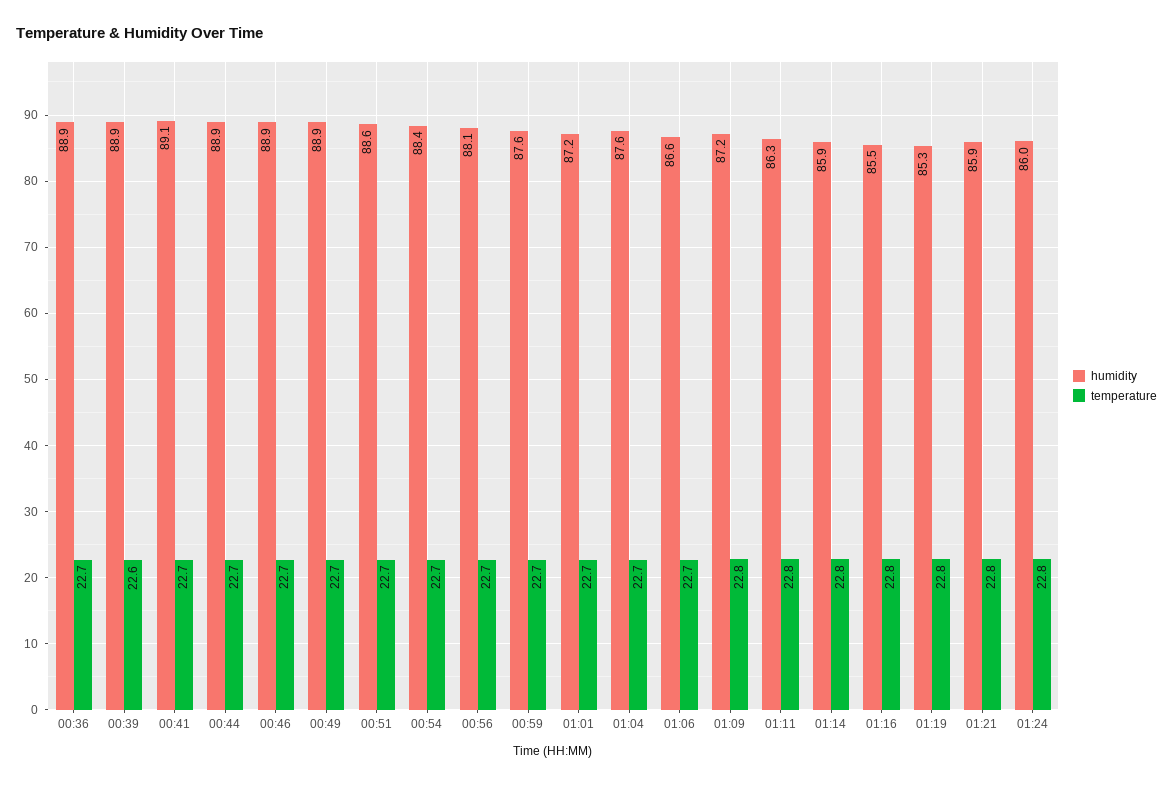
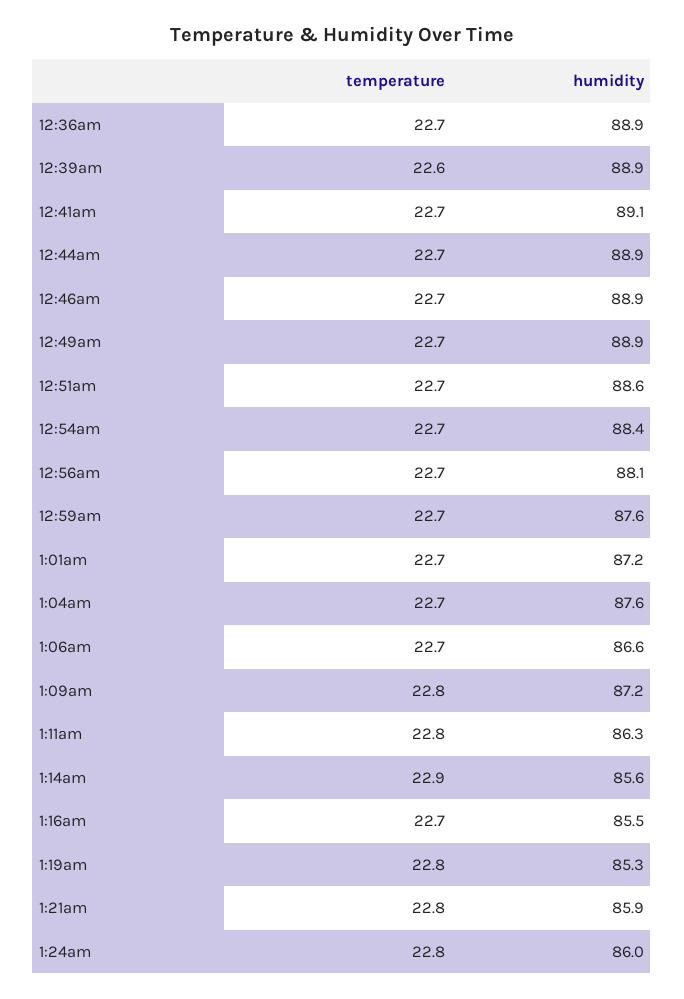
  {
    "humidity": {
      "00:36": 88.9,
      "00:39": 88.9,
      "00:41": 89.1,
      "00:44": 88.9,
      "00:46": 88.9,
      "00:49": 88.9,
      "00:51": 88.6,
      "00:54": 88.4,
      "00:56": 88.1,
      "00:59": 87.6,
      "01:01": 87.2,
      "01:04": 87.6,
      "01:06": 86.6,
      "01:09": 87.2,
      "01:11": 86.3,
-     "01:14": 85.9,
+     "01:14": 85.6,
      "01:16": 85.5,
      "01:19": 85.3,
      "01:21": 85.9,
      "01:24": 86
    },
    "temperature": {
      "00:36": 22.7,
      "00:39": 22.6,
      "00:41": 22.7,
      "00:44": 22.7,
      "00:46": 22.7,
      "00:49": 22.7,
      "00:51": 22.7,
      "00:54": 22.7,
      "00:56": 22.7,
      "00:59": 22.7,
      "01:01": 22.7,
      "01:04": 22.7,
      "01:06": 22.7,
      "01:09": 22.8,
      "01:11": 22.8,
-     "01:14": 22.8,
+     "01:14": 22.9,
-     "01:16": 22.8,
+     "01:16": 22.7,
      "01:19": 22.8,
      "01:21": 22.8,
      "01:24": 22.8
    }
  }

